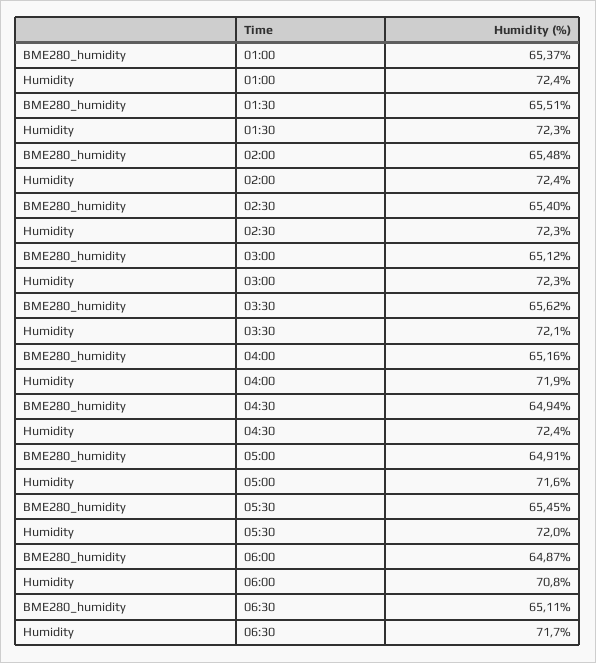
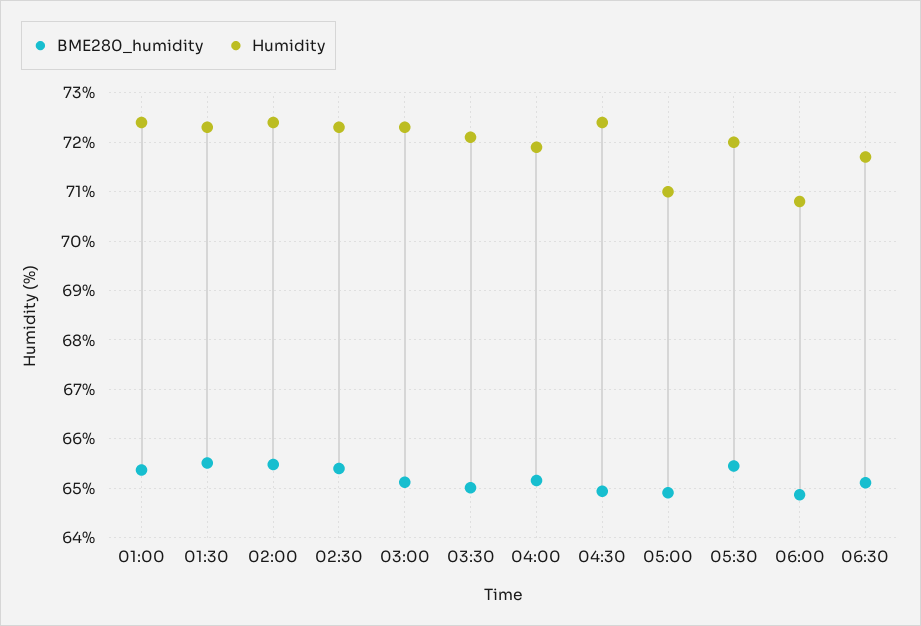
  {
    "BME280_humidity": {
      "01:00": 65.37,
      "01:30": 65.51,
      "02:00": 65.48,
      "02:30": 65.4,
      "03:00": 65.12,
-     "03:30": 65.62,
+     "03:30": 65,
      "04:00": 65.16,
      "04:30": 64.94,
      "05:00": 64.91,
      "05:30": 65.45,
      "06:00": 64.87,
      "06:30": 65.11
    },
    "Humidity": {
      "01:00": 72.4,
      "01:30": 72.3,
      "02:00": 72.4,
      "02:30": 72.3,
      "03:00": 72.3,
      "03:30": 72.1,
      "04:00": 71.9,
      "04:30": 72.4,
-     "05:00": 71.6,
+     "05:00": 71,
      "05:30": 72,
      "06:00": 70.8,
      "06:30": 71.7
    }
  }

